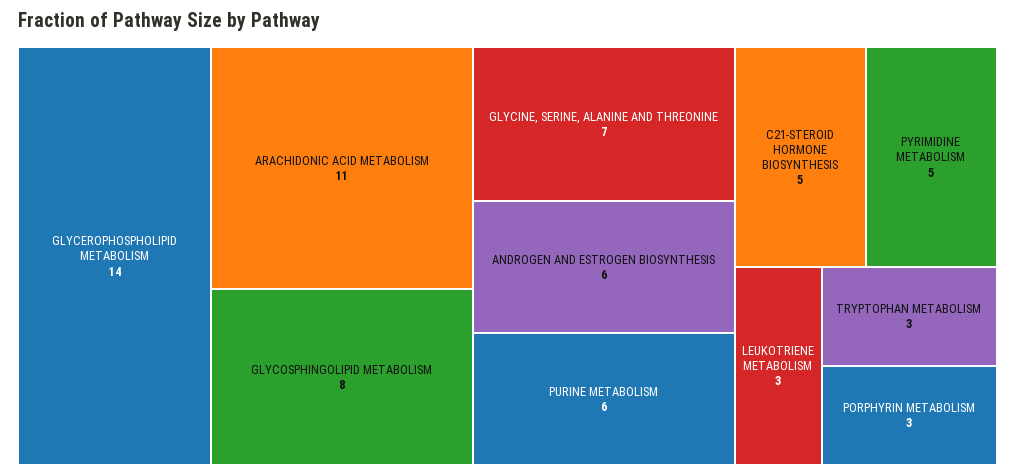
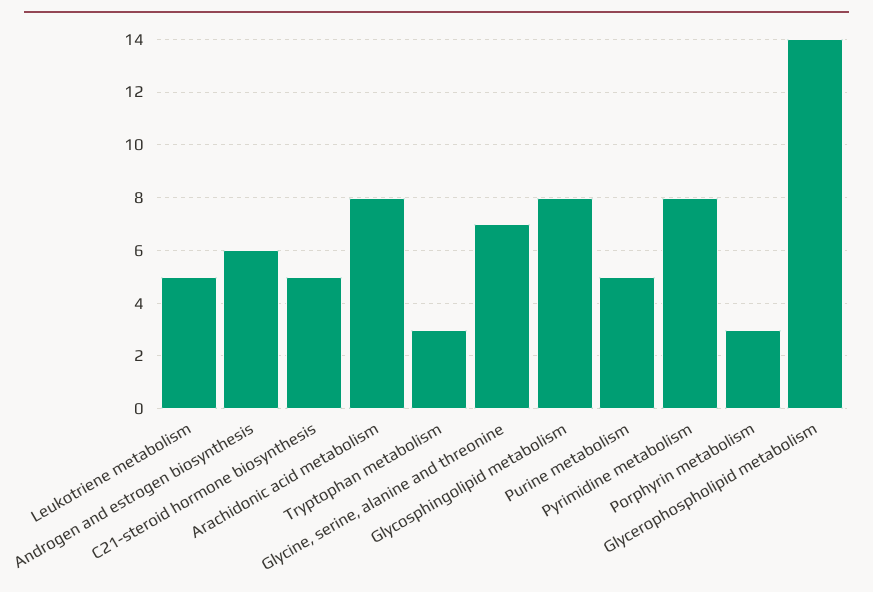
  {
    "GLYCEROPHOSPHOLIPID METABOLISM": 14,
-   "ARACHIDONIC ACID METABOLISM": 11,
+   "ARACHIDONIC ACID METABOLISM": 8,
    "GLYCOSPHINGOLIPID METABOLISM": 8,
    "GLYCINE, SERINE, ALANINE AND THREONINE": 7,
    "ANDROGEN AND ESTROGEN BIOSYNTHESIS": 6,
-   "PURINE METABOLISM": 6,
+   "PURINE METABOLISM": 5,
    "C21-STEROID HORMONE BIOSYNTHESIS": 5,
-   "PYRIMIDINE METABOLISM": 5,
+   "PYRIMIDINE METABOLISM": 8,
-   "LEUKOTRIENE METABOLISM": 3,
+   "LEUKOTRIENE METABOLISM": 5,
    "TRYPTOPHAN METABOLISM": 3,
    "PORPHYRIN METABOLISM": 3
  }

